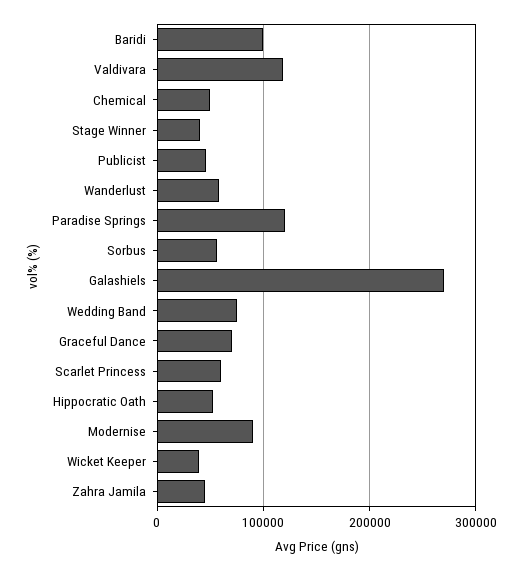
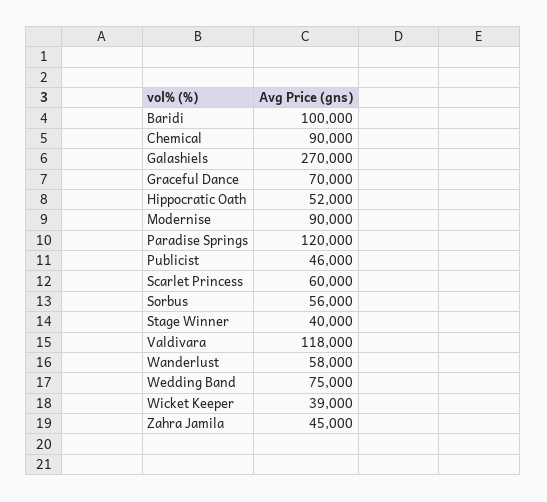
  {
    "Baridi": 100000,
    "Valdivara": 118000,
-   "Chemical": 50000,
+   "Chemical": 90000,
    "Stage Winner": 40000,
    "Publicist": 46000,
    "Wanderlust": 58000,
    "Paradise Springs": 120000,
    "Sorbus": 56000,
    "Galashiels": 270000,
    "Wedding Band": 75000,
    "Graceful Dance": 70000,
    "Scarlet Princess": 60000,
    "Hippocratic Oath": 52000,
    "Modernise": 90000,
    "Wicket Keeper": 39000,
    "Zahra Jamila": 45000
  }

